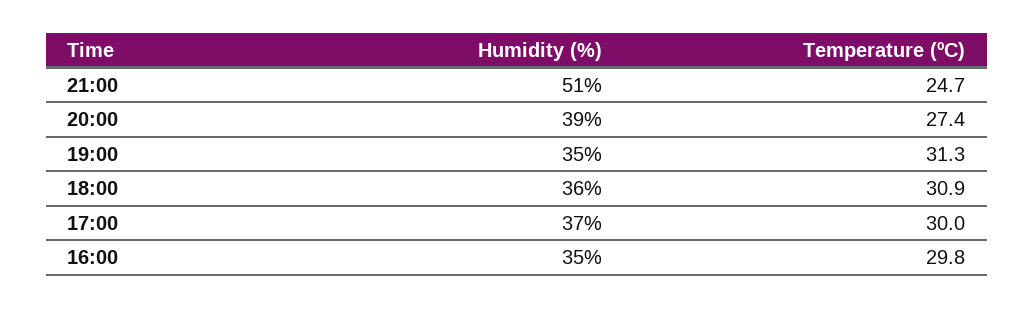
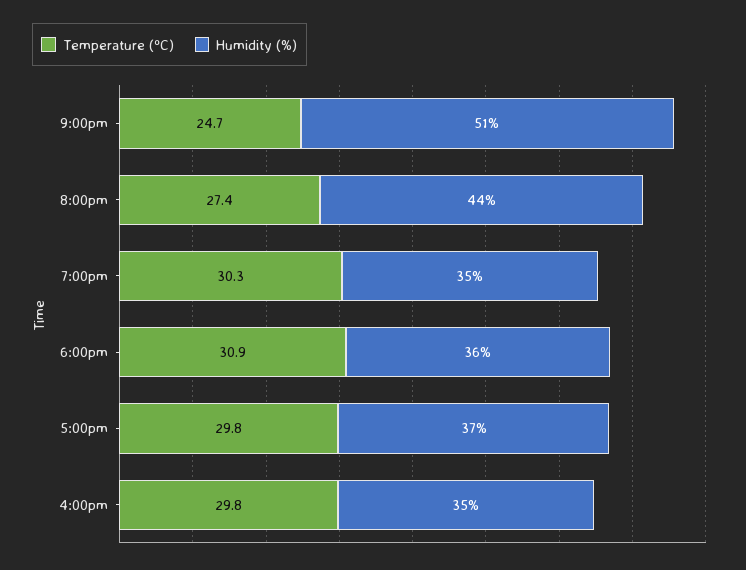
  {
    "Humidity (%)": {
      "21:00": 51,
-     "20:00": 39,
+     "20:00": 44,
      "19:00": 35,
      "18:00": 36,
      "17:00": 37,
      "16:00": 35
    },
    "Temperature (ºC)": {
      "21:00": 24.7,
      "20:00": 27.4,
-     "19:00": 31.3,
+     "19:00": 30.3,
      "18:00": 30.9,
-     "17:00": 30,
+     "17:00": 29.8,
      "16:00": 29.8
    }
  }

